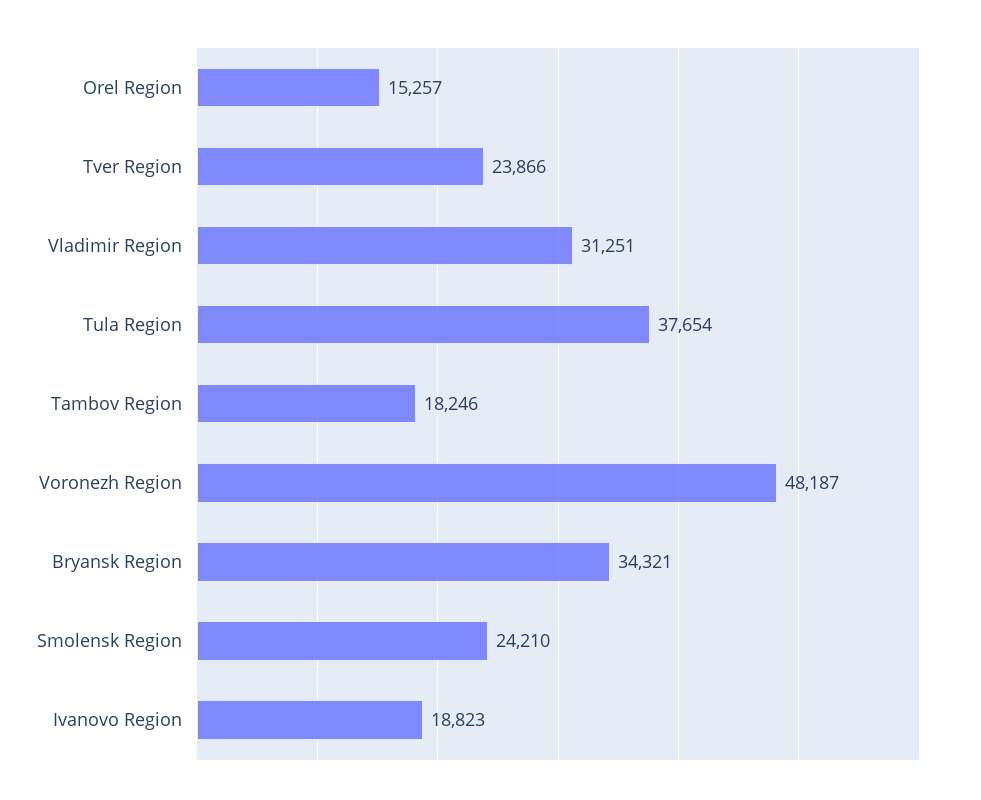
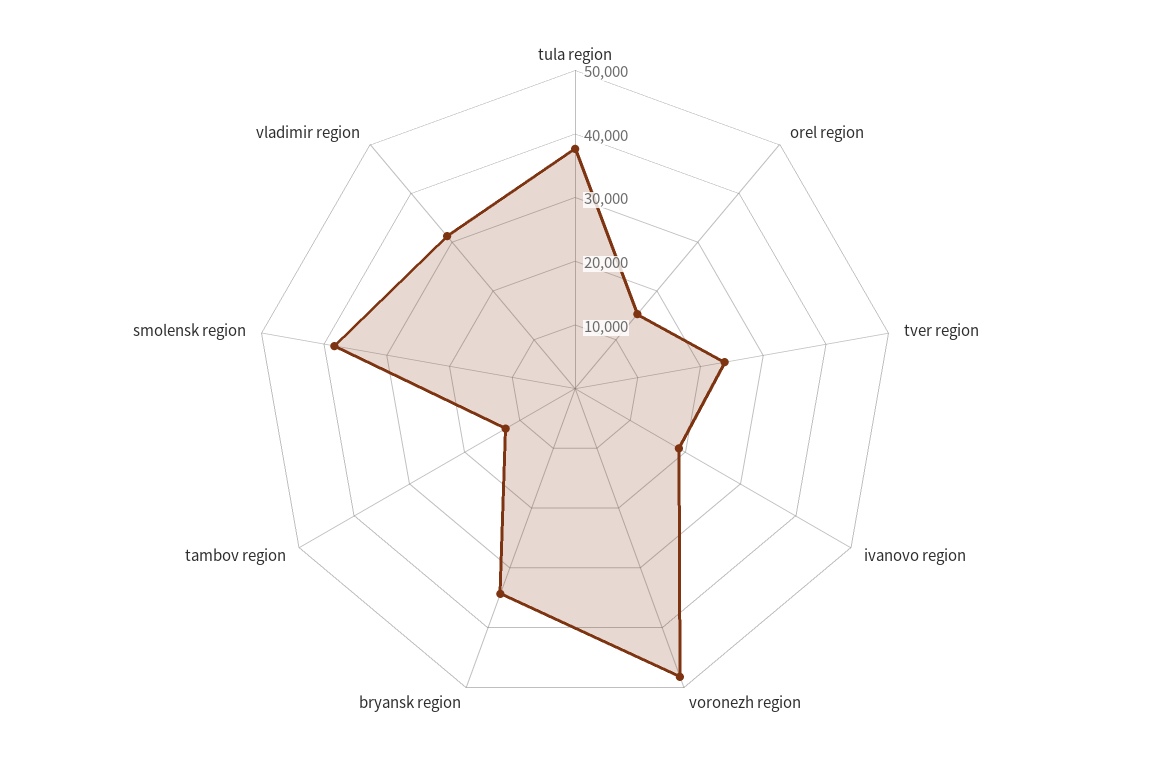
  {
    "Orel Region": 15257,
    "Tver Region": 23866,
    "Vladimir Region": 31251,
    "Tula Region": 37654,
-   "Tambov Region": 18246,
+   "Tambov Region": 12000,
    "Voronezh Region": 48187,
    "Bryansk Region": 34321,
-   "Smolensk Region": 24210,
+   "Smolensk Region": 38000,
    "Ivanovo Region": 18823
  }

